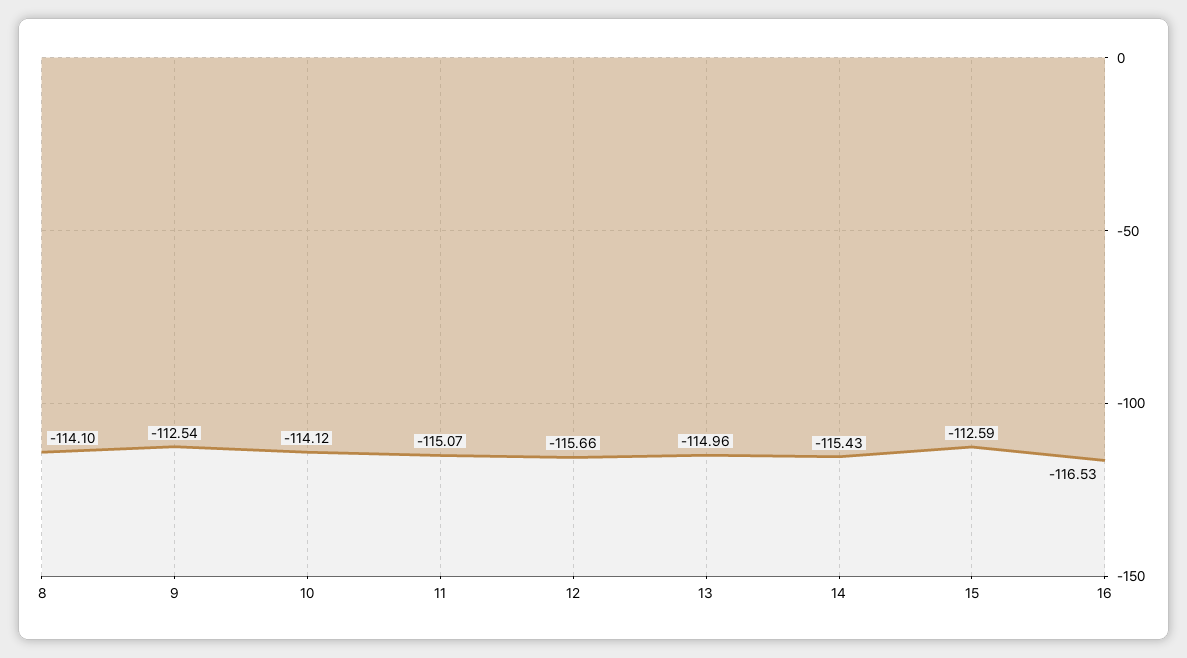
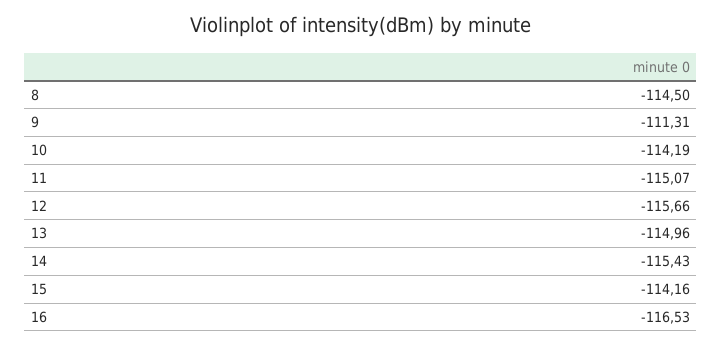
  {
-   "8": -114.1,
+   "8": -114.5,
-   "9": -112.54,
+   "9": -111.31,
-   "10": -114.12,
+   "10": -114.19,
    "11": -115.07,
    "12": -115.66,
    "13": -114.96,
    "14": -115.43,
-   "15": -112.59,
+   "15": -114.16,
    "16": -116.53
  }

